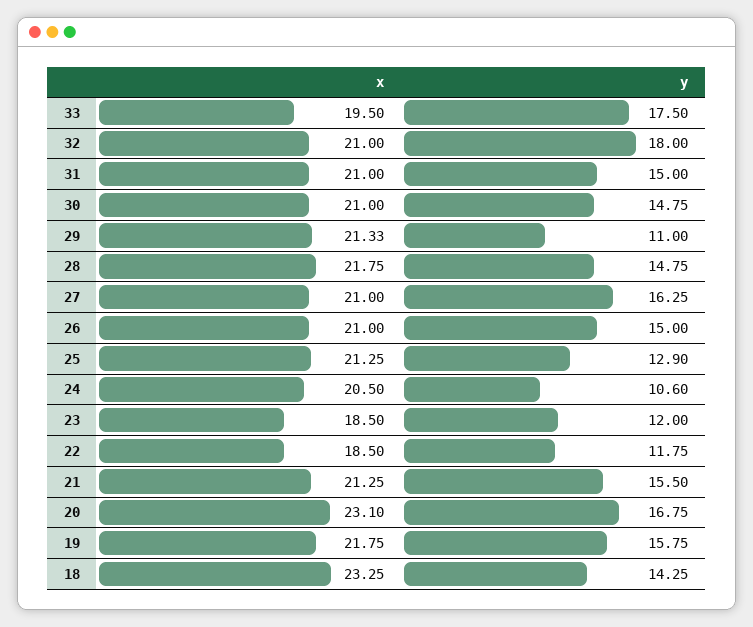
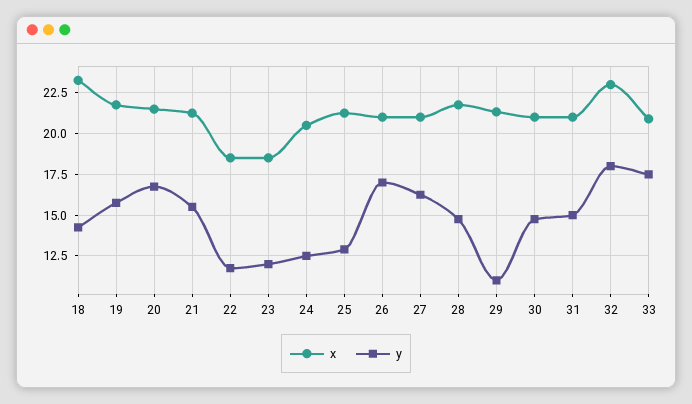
  {
    "x": {
-     "33": 19.5,
+     "33": 21,
-     "32": 21,
+     "32": 23,
      "31": 21,
      "30": 21,
      "29": 21.33,
      "28": 21.75,
      "27": 21,
      "26": 21,
      "25": 21.25,
      "24": 20.5,
      "23": 18.5,
      "22": 18.5,
      "21": 21.25,
-     "20": 23.1,
+     "20": 21.5,
      "19": 21.75,
      "18": 23.25
    },
    "y": {
      "33": 17.5,
      "32": 18,
      "31": 15,
      "30": 14.75,
      "29": 11,
      "28": 14.75,
      "27": 16.25,
-     "26": 15,
+     "26": 17,
      "25": 12.9,
-     "24": 10.6,
+     "24": 12.5,
      "23": 12,
      "22": 11.75,
      "21": 15.5,
      "20": 16.75,
      "19": 15.75,
      "18": 14.25
    }
  }

